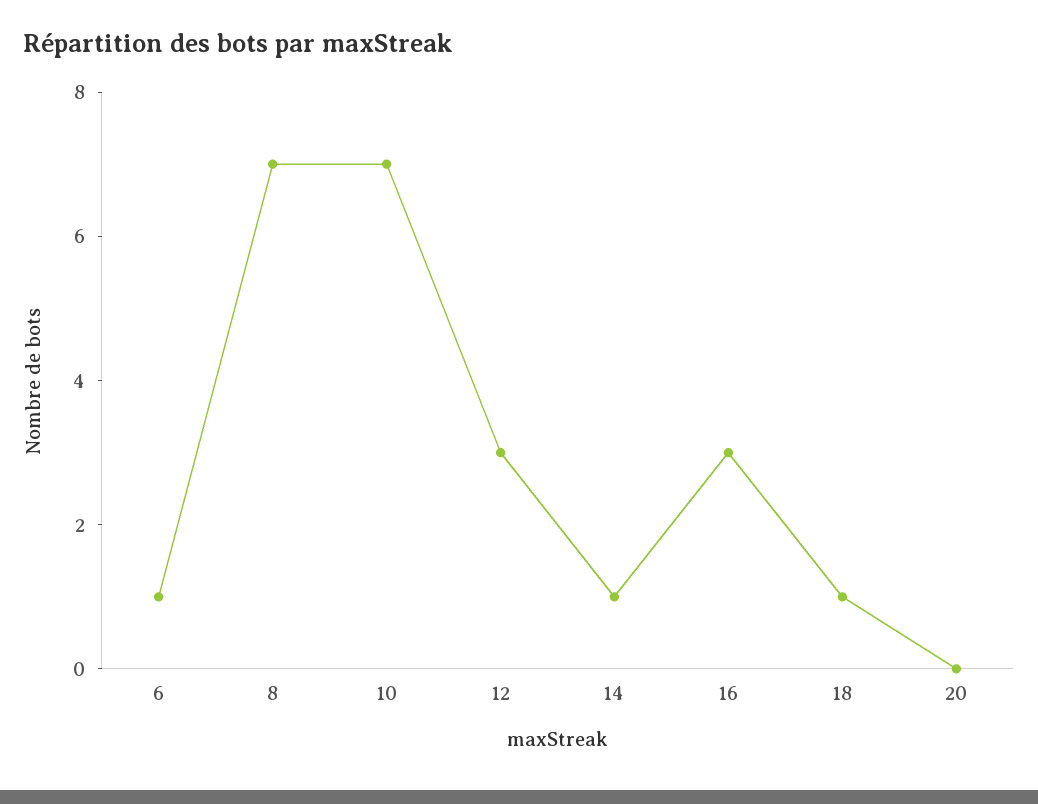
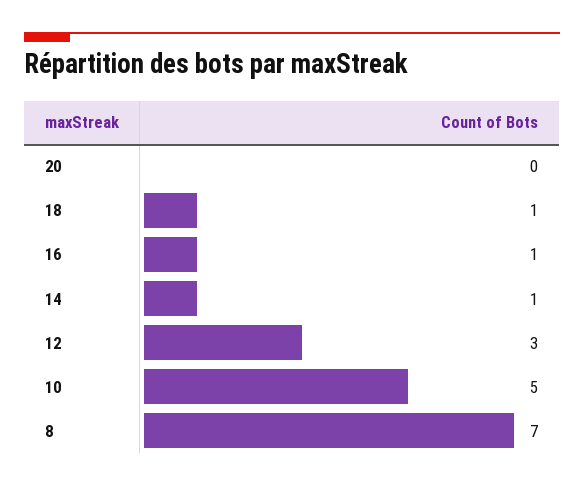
  {
-   "6": 1,
    "8": 7,
-   "10": 7,
+   "10": 5,
    "12": 3,
    "14": 1,
-   "16": 3,
+   "16": 1,
    "18": 1,
    "20": 0
  }

